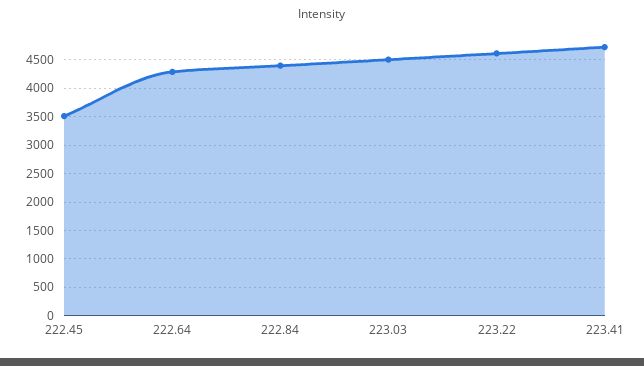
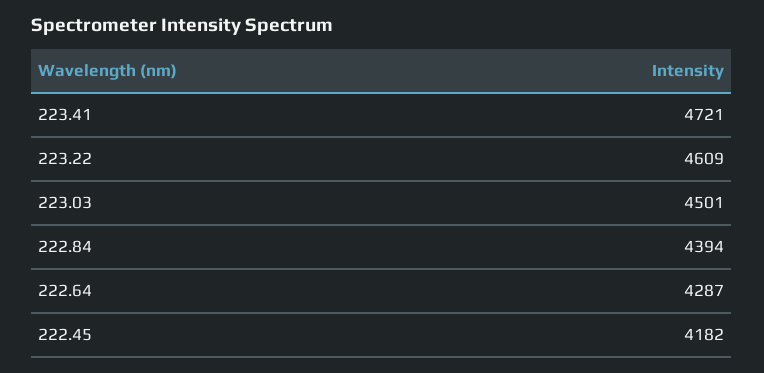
  {
-   "222.45": 3500,
+   "222.45": 4182,
    "222.64": 4287,
    "222.84": 4394,
    "223.03": 4501,
    "223.22": 4609,
    "223.41": 4721
  }

